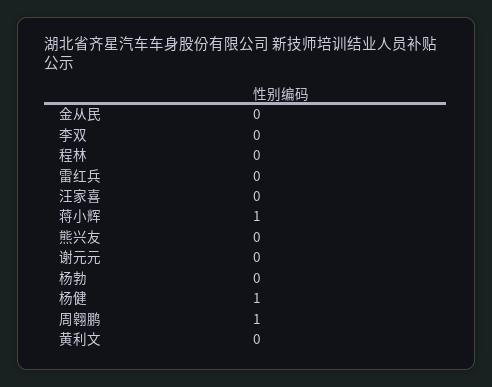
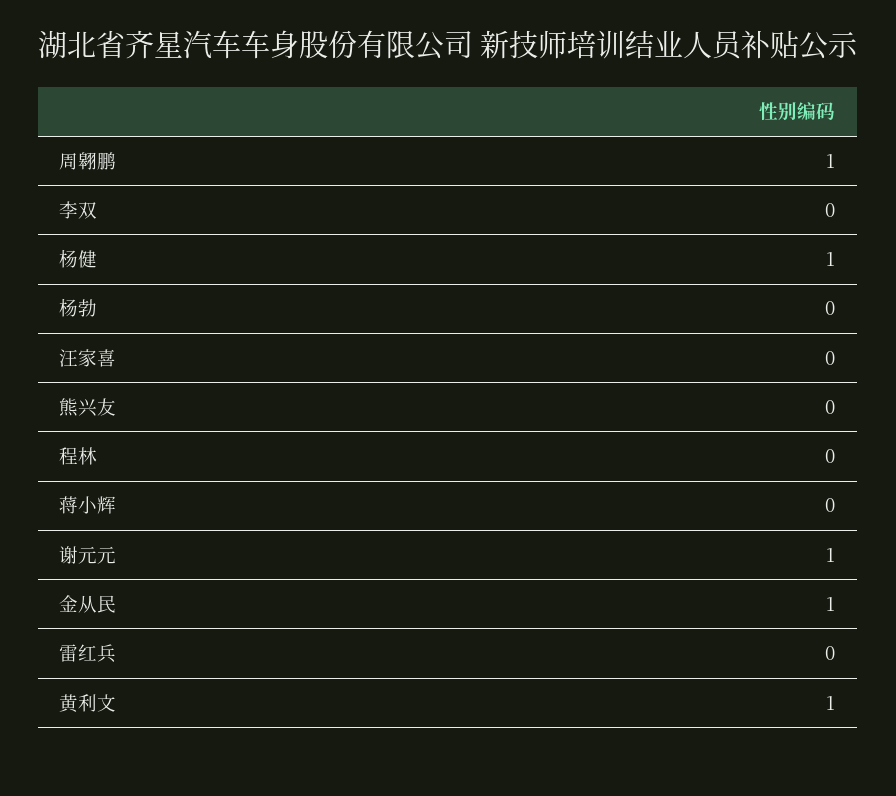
  {
-   "金从民": 0,
+   "金从民": 1,
    "李双": 0,
    "程林": 0,
    "雷红兵": 0,
    "汪家喜": 0,
-   "蒋小辉": 1,
+   "蒋小辉": 0,
    "熊兴友": 0,
-   "谢元元": 0,
+   "谢元元": 1,
    "杨勃": 0,
    "杨健": 1,
    "周翱鹏": 1,
-   "黄利文": 0
+   "黄利文": 1
  }

